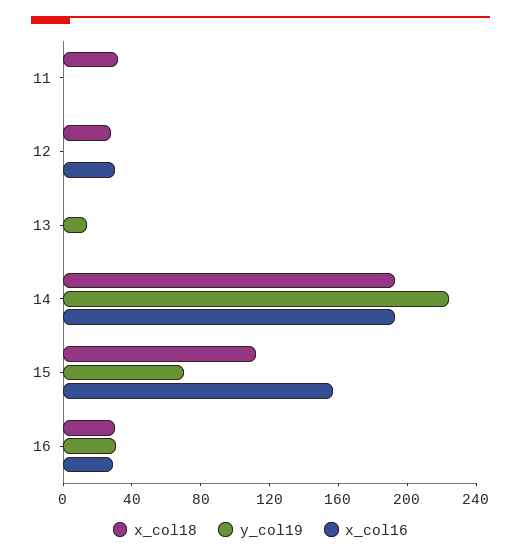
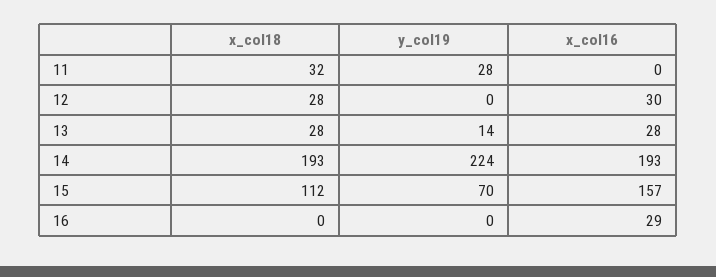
  {
    "x_col18": {
      "11": 32,
      "12": 28,
-     "13": 0,
+     "13": 28,
      "14": 193,
      "15": 112,
-     "16": 30
+     "16": 0
    },
    "y_col19": {
-     "11": 0,
+     "11": 28,
      "12": 0,
      "13": 14,
      "14": 224,
      "15": 70,
-     "16": 30
+     "16": 0
    },
    "x_col16": {
      "11": 0,
      "12": 30,
-     "13": 0,
+     "13": 28,
      "14": 193,
      "15": 157,
      "16": 29
    }
  }

